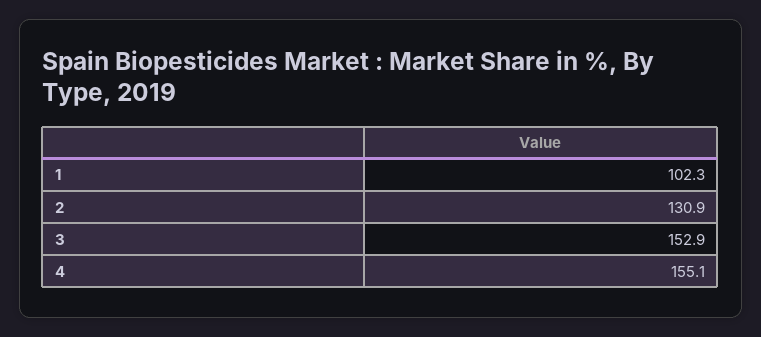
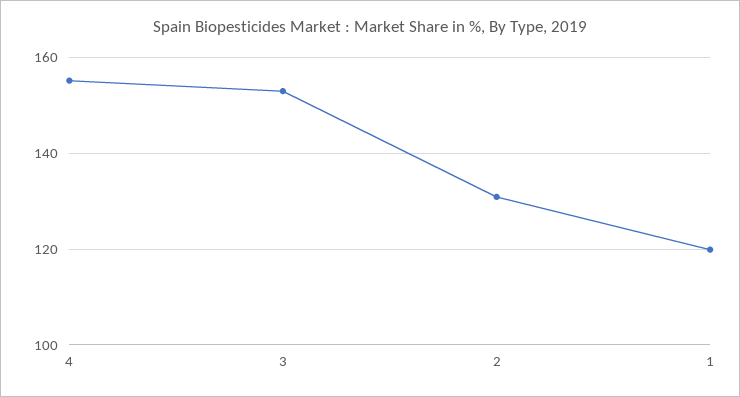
  {
-   "1": 102.3,
+   "1": 120,
    "2": 130.9,
    "3": 152.9,
    "4": 155.1
  }

